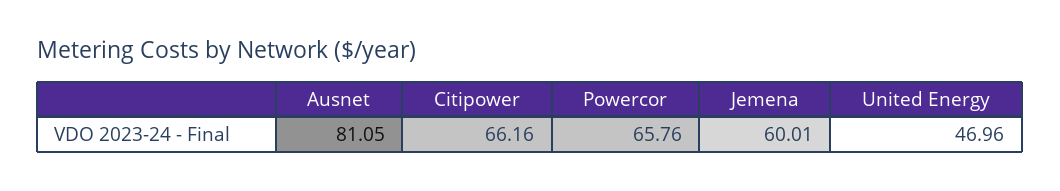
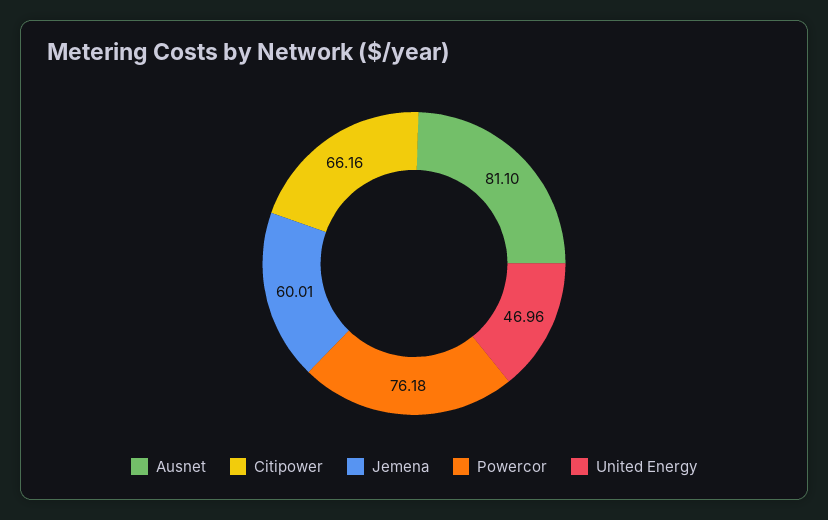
  {
-   "Ausnet": 81.05,
+   "Ausnet": 81.1,
    "Citipower": 66.16,
-   "Powercor": 65.76,
+   "Powercor": 76.18,
    "Jemena": 60.01,
    "United Energy": 46.96
  }

